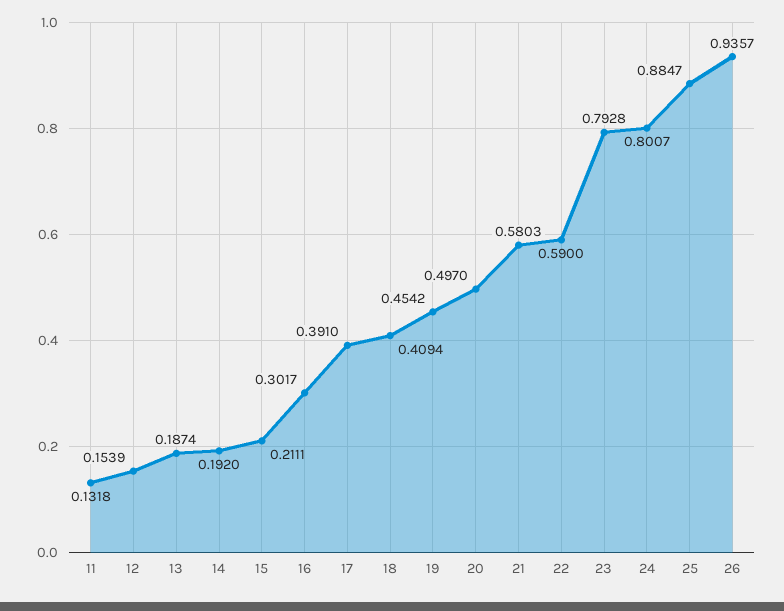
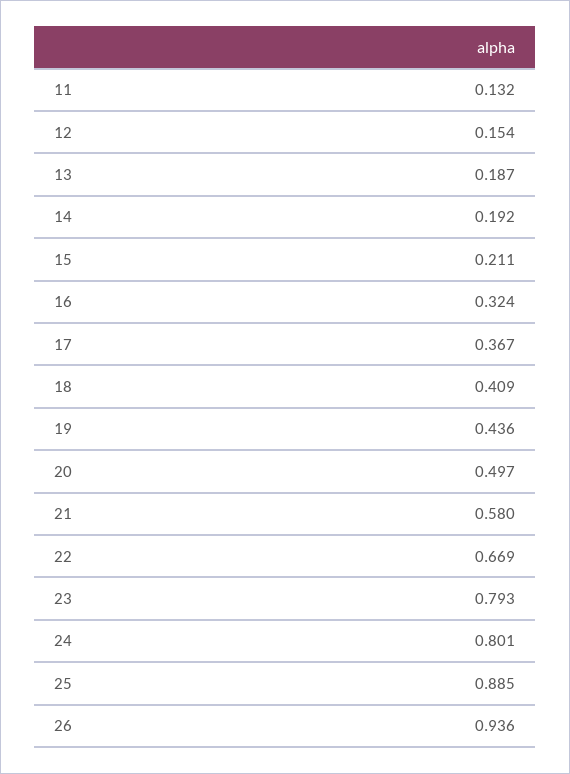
  {
    "11": 0.1318,
    "12": 0.1539,
    "13": 0.1874,
    "14": 0.192,
    "15": 0.2111,
-   "16": 0.3017,
+   "16": 0.324,
-   "17": 0.391,
+   "17": 0.367,
    "18": 0.4094,
-   "19": 0.4542,
+   "19": 0.436,
    "20": 0.497,
    "21": 0.5803,
-   "22": 0.59,
+   "22": 0.669,
    "23": 0.7928,
    "24": 0.8007,
    "25": 0.8847,
    "26": 0.9357
  }

